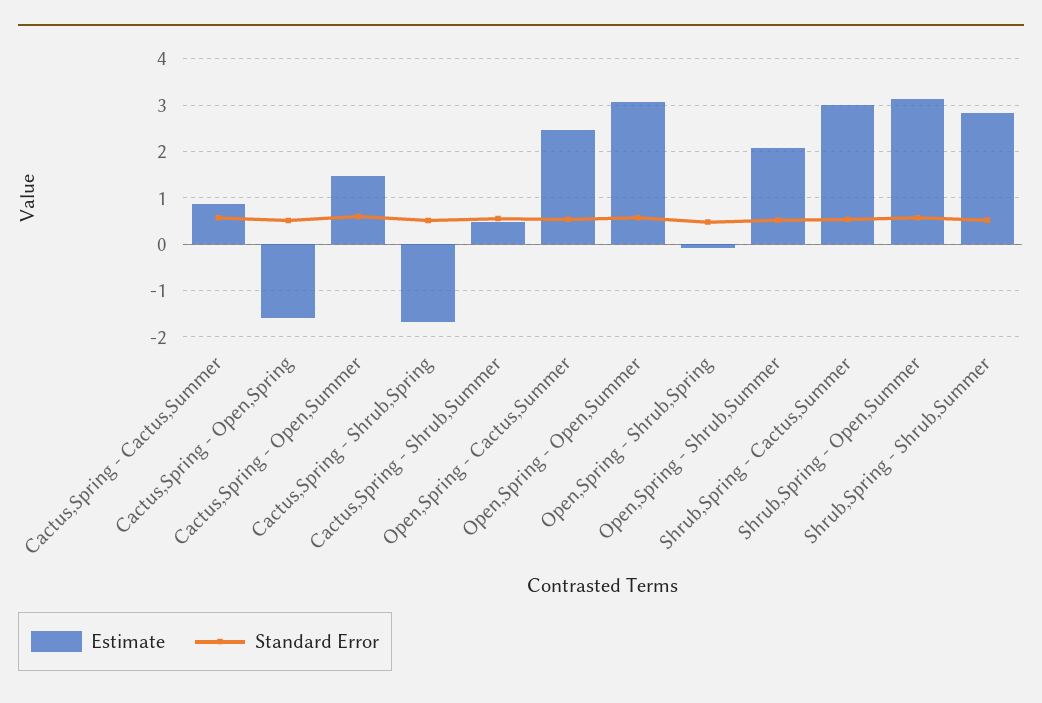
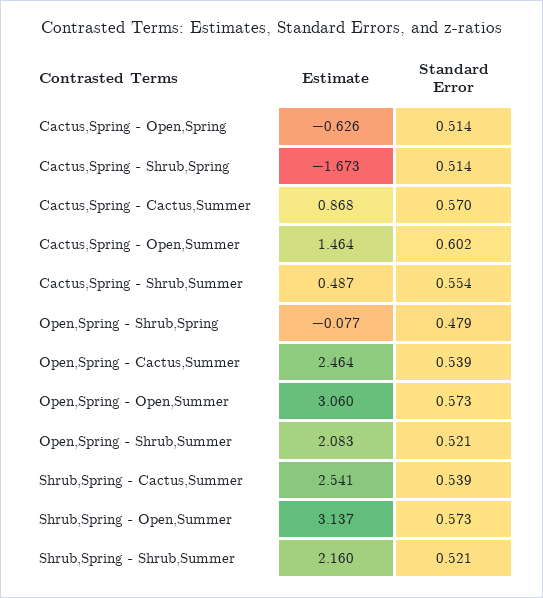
  {
    "Estimate": {
      "Cactus,Spring - Cactus,Summer": 0.868,
-     "Cactus,Spring - Open,Spring": -1.6,
+     "Cactus,Spring - Open,Spring": -0.626,
      "Cactus,Spring - Open,Summer": 1.464,
      "Cactus,Spring - Shrub,Spring": -1.673,
      "Cactus,Spring - Shrub,Summer": 0.487,
      "Open,Spring - Cactus,Summer": 2.464,
      "Open,Spring - Open,Summer": 3.06,
      "Open,Spring - Shrub,Spring": -0.077,
      "Open,Spring - Shrub,Summer": 2.083,
-     "Shrub,Spring - Cactus,Summer": 3,
+     "Shrub,Spring - Cactus,Summer": 2.541,
      "Shrub,Spring - Open,Summer": 3.137,
-     "Shrub,Spring - Shrub,Summer": 2.8
+     "Shrub,Spring - Shrub,Summer": 2.16
    },
    "Standard Error": {
      "Cactus,Spring - Cactus,Summer": 0.57,
      "Cactus,Spring - Open,Spring": 0.514,
      "Cactus,Spring - Open,Summer": 0.602,
      "Cactus,Spring - Shrub,Spring": 0.514,
      "Cactus,Spring - Shrub,Summer": 0.554,
      "Open,Spring - Cactus,Summer": 0.539,
      "Open,Spring - Open,Summer": 0.573,
      "Open,Spring - Shrub,Spring": 0.479,
      "Open,Spring - Shrub,Summer": 0.521,
      "Shrub,Spring - Cactus,Summer": 0.539,
      "Shrub,Spring - Open,Summer": 0.573,
      "Shrub,Spring - Shrub,Summer": 0.521
    }
  }

